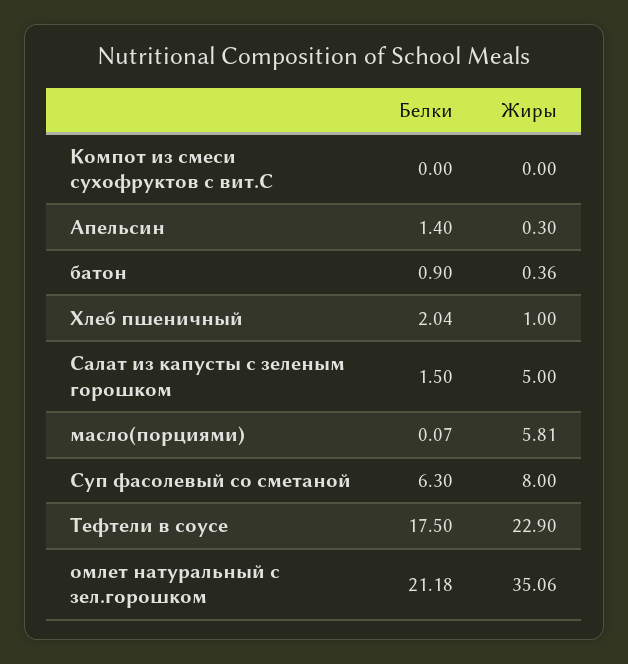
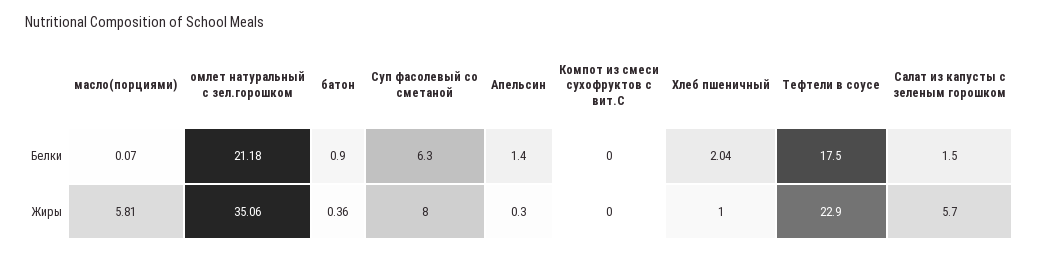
  {
    "Белки": {
      "Компот из смеси сухофруктов с вит.С": 0,
      "Апельсин": 1.4,
      "батон": 0.9,
      "Хлеб пшеничный": 2.04,
      "Салат из капусты с зеленым горошком": 1.5,
      "масло(порциями)": 0.07,
      "Суп фасолевый со сметаной": 6.3,
      "Тефтели в соусе": 17.5,
      "омлет натуральный с зел.горошком": 21.18
    },
    "Жиры": {
      "Компот из смеси сухофруктов с вит.С": 0,
      "Апельсин": 0.3,
      "батон": 0.36,
      "Хлеб пшеничный": 1,
-     "Салат из капусты с зеленым горошком": 5,
+     "Салат из капусты с зеленым горошком": 5.7,
      "масло(порциями)": 5.81,
      "Суп фасолевый со сметаной": 8,
      "Тефтели в соусе": 22.9,
      "омлет натуральный с зел.горошком": 35.06
    }
  }

